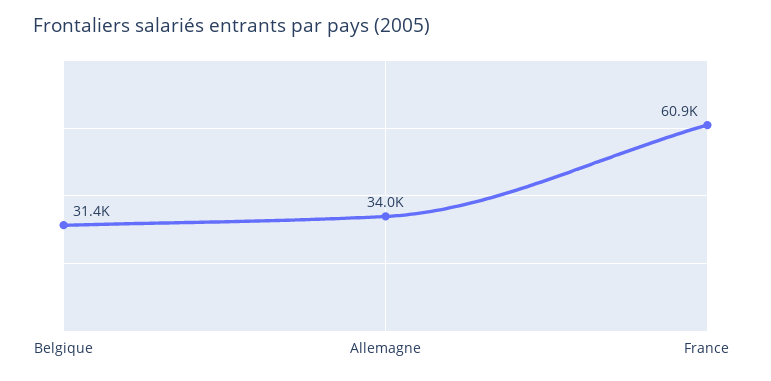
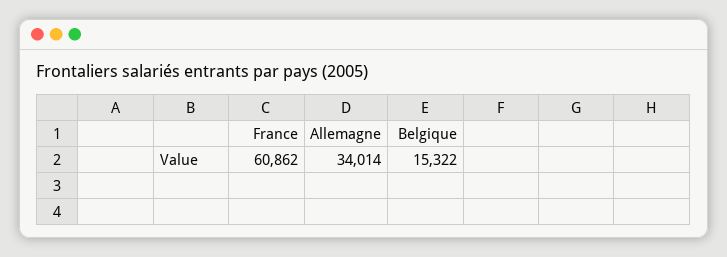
  {
-   "Belgique": 31400,
+   "Belgique": 15322,
    "Allemagne": 34014,
    "France": 60862
  }

